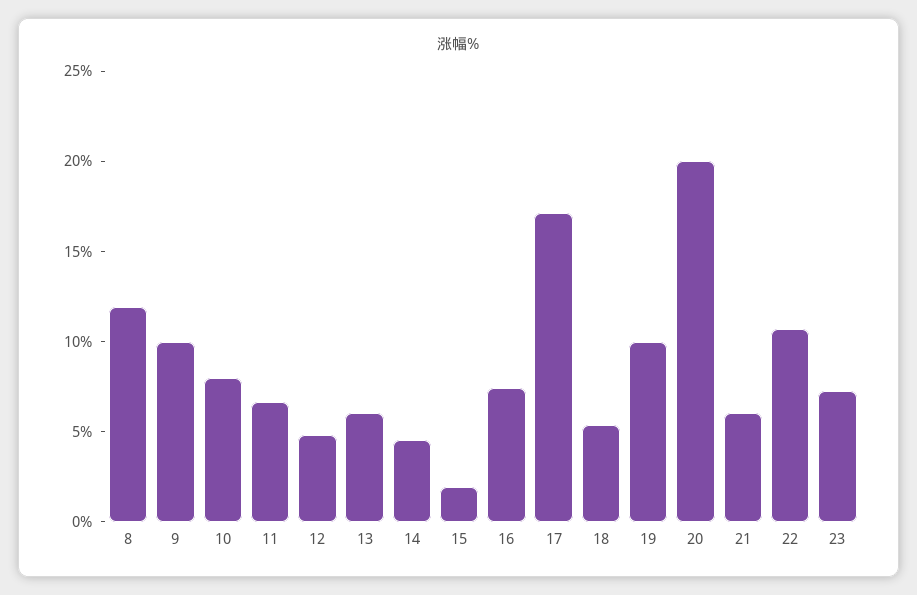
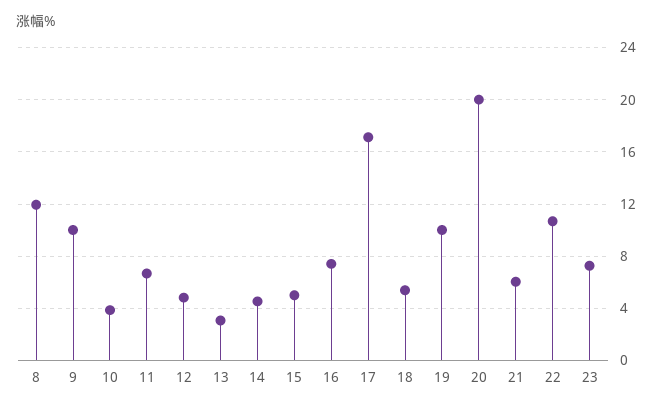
  {
    "8": 12,
    "9": 10,
-   "10": 8,
+   "10": 4,
    "11": 6.5,
    "12": 5,
-   "13": 6,
+   "13": 3,
    "14": 4.5,
-   "15": 2,
+   "15": 5,
    "16": 7.5,
    "17": 17,
    "18": 5.5,
    "19": 10,
    "20": 20,
    "21": 6,
    "22": 10.5,
    "23": 7.5
  }

